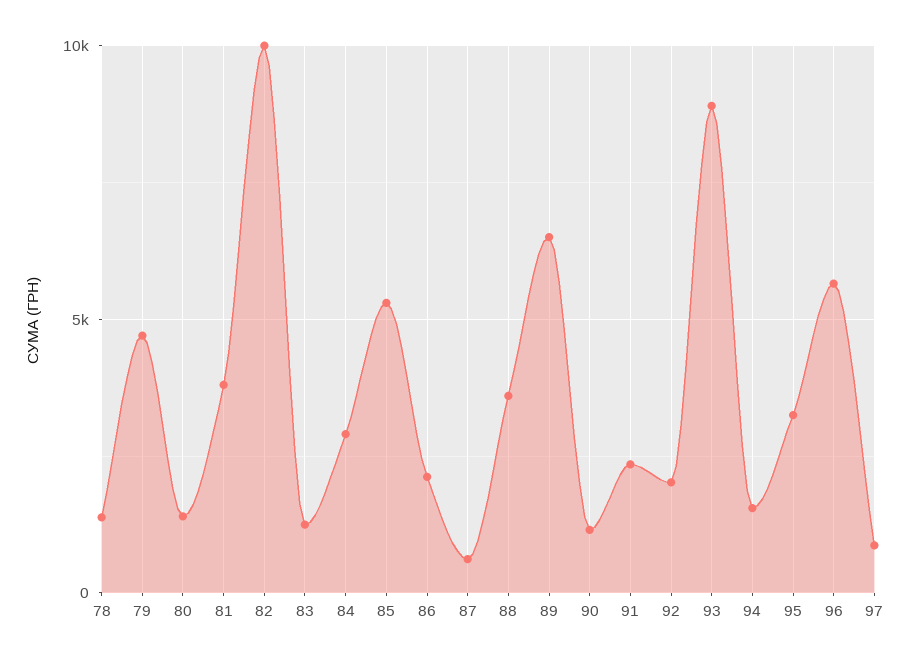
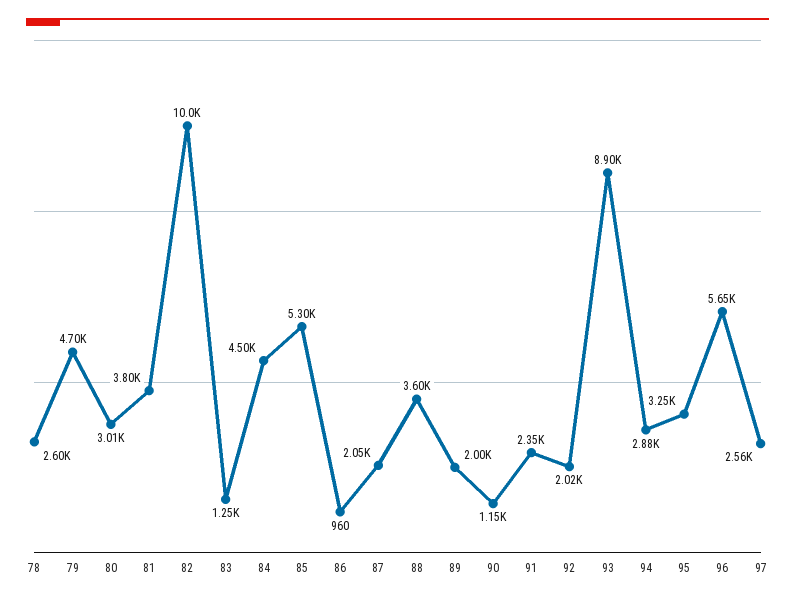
  {
-   "78": 1500,
+   "78": 2600,
    "79": 4700,
-   "80": 1500,
+   "80": 3010,
    "81": 3800,
    "82": 10000,
    "83": 1250,
-   "84": 3000,
+   "84": 4500,
    "85": 5300,
-   "86": 2000,
+   "86": 960,
-   "87": 500,
+   "87": 2050,
    "88": 3600,
-   "89": 6500,
+   "89": 2000,
    "90": 1150,
    "91": 2350,
    "92": 2020,
    "93": 8900,
-   "94": 1500,
+   "94": 2880,
    "95": 3250,
    "96": 5650,
-   "97": 1000
+   "97": 2560
  }

